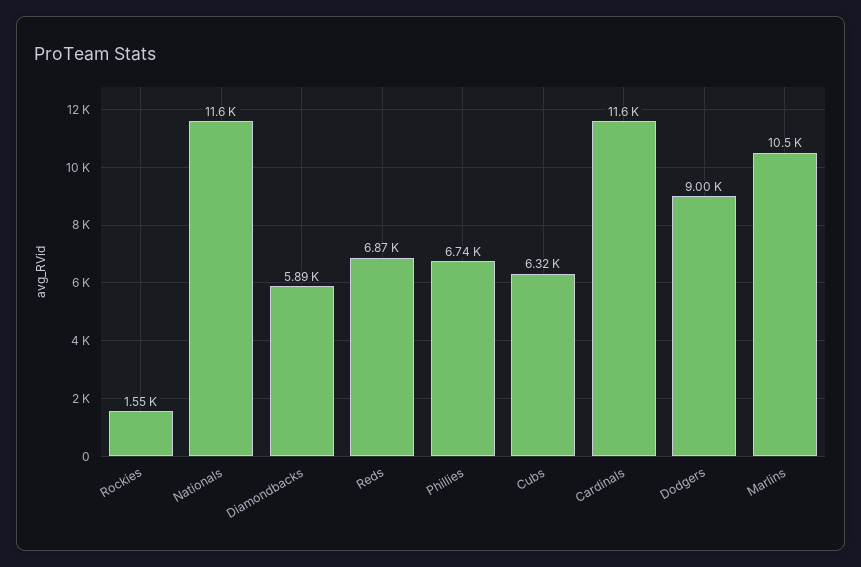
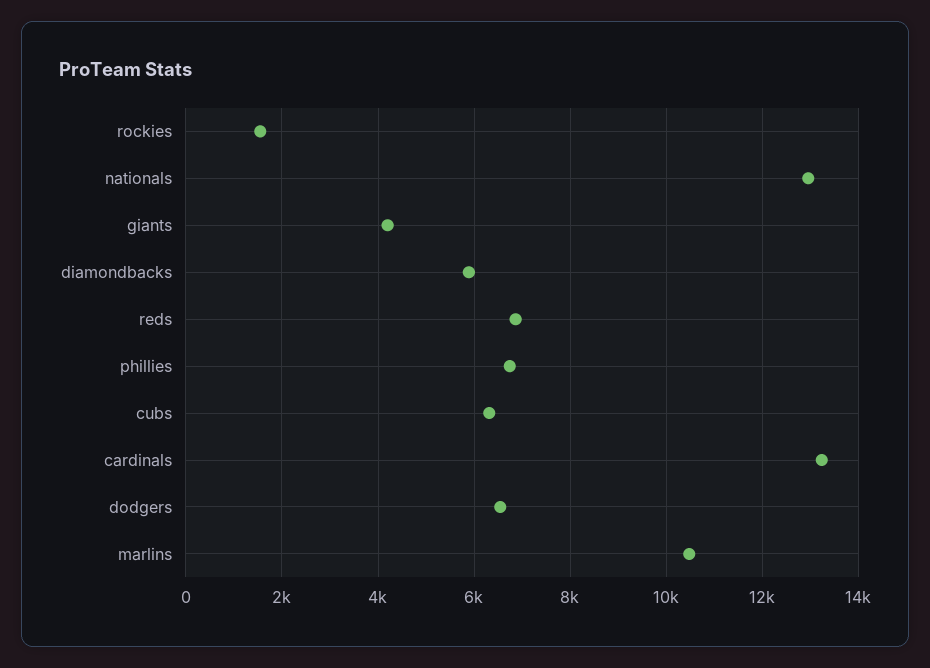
  {
    "Rockies": 1550,
-   "Nationals": 11600,
+   "Nationals": 13000,
    "Diamondbacks": 5890,
    "Reds": 6870,
    "Phillies": 6740,
    "Cubs": 6320,
-   "Cardinals": 11600,
+   "Cardinals": 13200,
-   "Dodgers": 9000,
+   "Dodgers": 6600,
-   "Marlins": 10500
+   "Marlins": 10500,
+   "giants": 4200
  }

